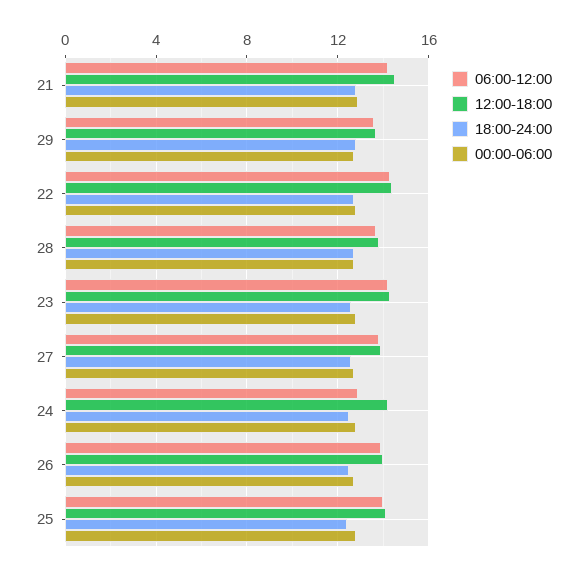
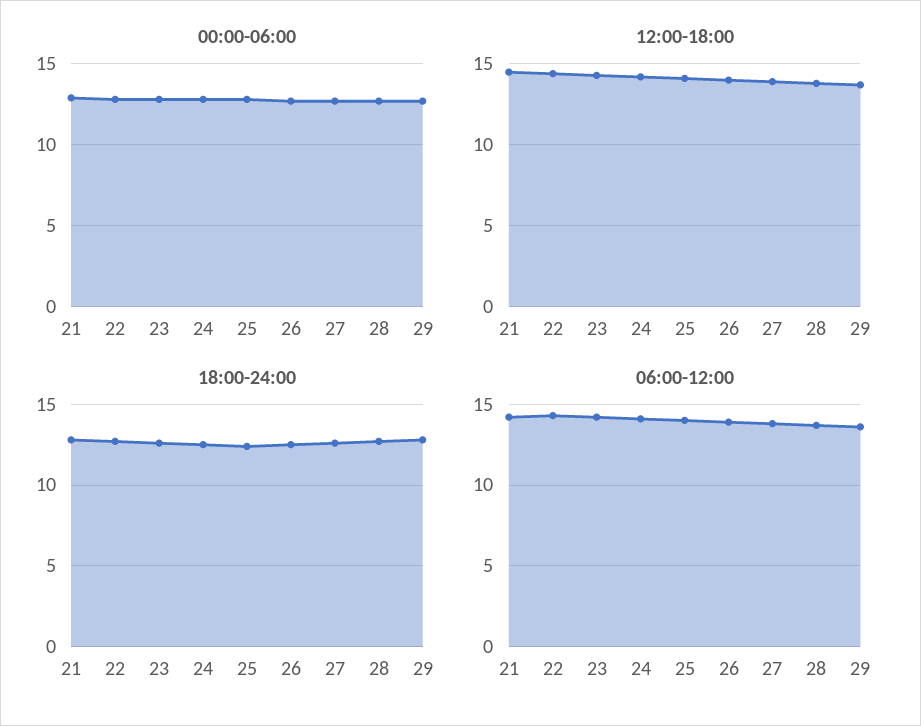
  {
    "06:00-12:00": {
      "21": 14,
      "29": 13.5,
      "22": 14.5,
      "28": 13.5,
      "23": 14,
      "27": 14,
-     "24": 13,
+     "24": 14,
      "26": 14,
      "25": 14
    },
    "12:00-18:00": {
      "21": 14.5,
      "29": 13.5,
      "22": 14.5,
      "28": 14,
      "23": 14.5,
      "27": 14,
      "24": 14,
      "26": 14,
      "25": 14
    },
    "18:00-24:00": {
      "21": 13,
      "29": 13,
      "22": 12.5,
      "28": 12.5,
      "23": 12.5,
      "27": 12.5,
      "24": 12.5,
      "26": 12.5,
      "25": 12.5
    },
    "00:00-06:00": {
      "21": 13,
      "29": 12.5,
      "22": 13,
      "28": 12.5,
      "23": 13,
      "27": 12.5,
      "24": 13,
      "26": 12.5,
      "25": 13
    }
  }

